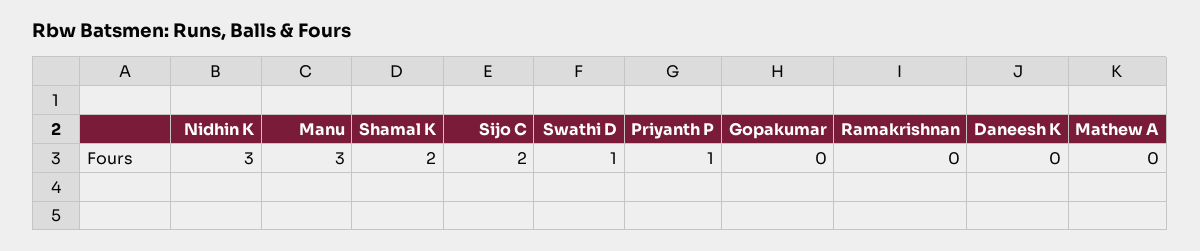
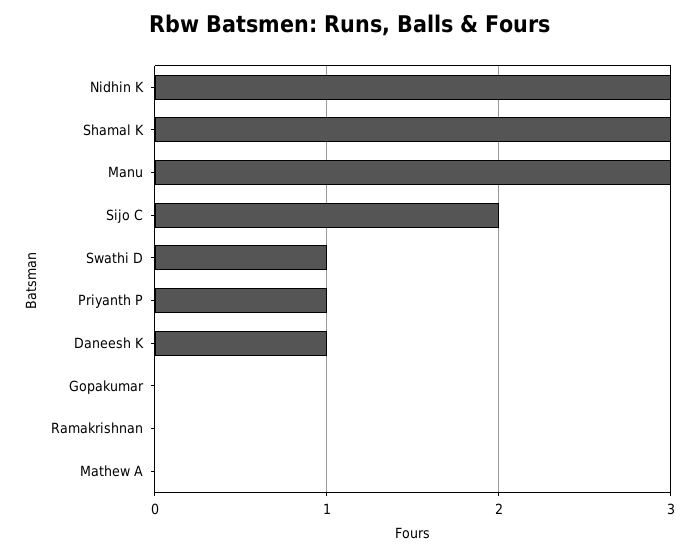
  {
    "Nidhin K": 3,
    "Manu": 3,
-   "Shamal K": 2,
+   "Shamal K": 3,
    "Sijo C": 2,
    "Swathi D": 1,
    "Priyanth P": 1,
    "Gopakumar": 0,
    "Ramakrishnan": 0,
-   "Daneesh K": 0,
+   "Daneesh K": 1,
    "Mathew A": 0
  }

